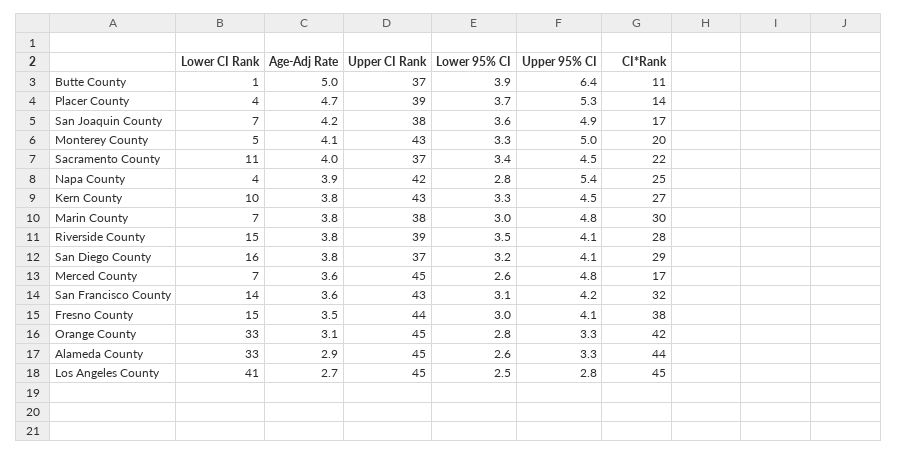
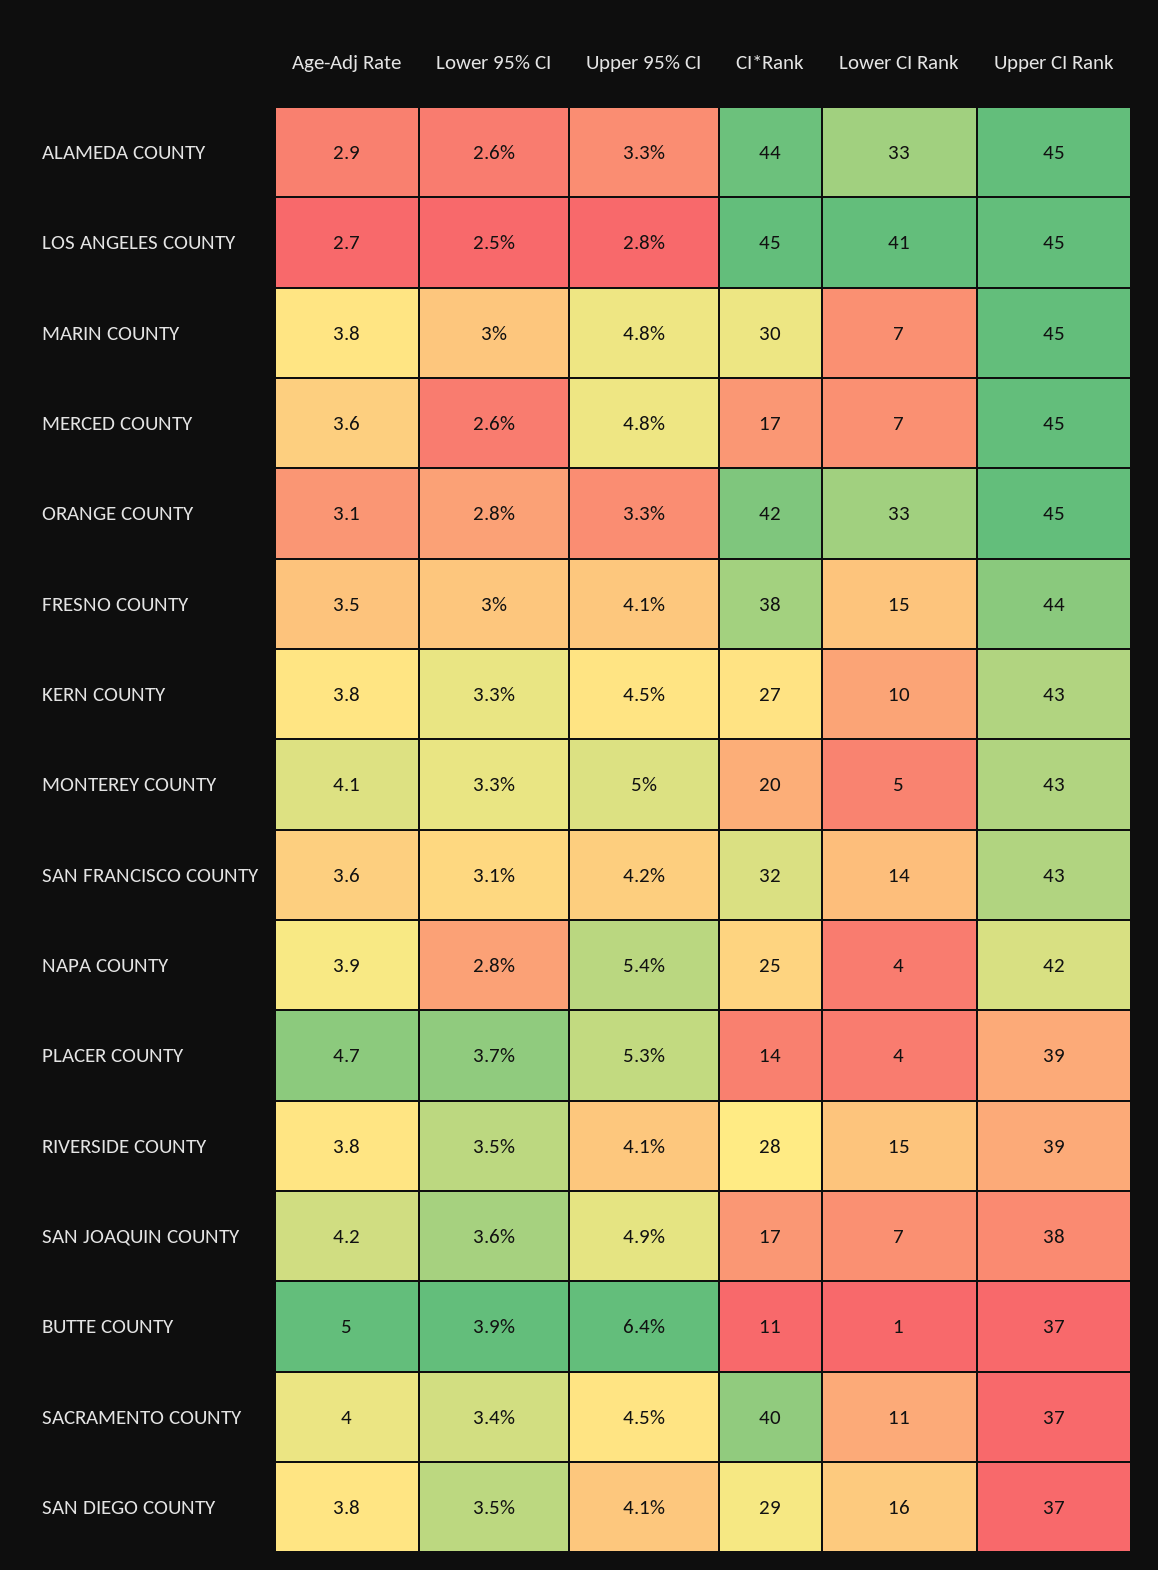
  {
    "Lower CI Rank": {
      "Butte County": 1,
      "Placer County": 4,
      "San Joaquin County": 7,
      "Monterey County": 5,
      "Sacramento County": 11,
      "Napa County": 4,
      "Kern County": 10,
      "Marin County": 7,
      "Riverside County": 15,
      "San Diego County": 16,
      "Merced County": 7,
      "San Francisco County": 14,
      "Fresno County": 15,
      "Orange County": 33,
      "Alameda County": 33,
      "Los Angeles County": 41
    },
    "Age-Adj Rate": {
      "Butte County": 5,
      "Placer County": 4.7,
      "San Joaquin County": 4.2,
      "Monterey County": 4.1,
      "Sacramento County": 4,
      "Napa County": 3.9,
      "Kern County": 3.8,
      "Marin County": 3.8,
      "Riverside County": 3.8,
      "San Diego County": 3.8,
      "Merced County": 3.6,
      "San Francisco County": 3.6,
      "Fresno County": 3.5,
      "Orange County": 3.1,
      "Alameda County": 2.9,
      "Los Angeles County": 2.7
    },
    "Upper CI Rank": {
      "Butte County": 37,
      "Placer County": 39,
      "San Joaquin County": 38,
      "Monterey County": 43,
      "Sacramento County": 37,
      "Napa County": 42,
      "Kern County": 43,
-     "Marin County": 38,
+     "Marin County": 45,
      "Riverside County": 39,
      "San Diego County": 37,
      "Merced County": 45,
      "San Francisco County": 43,
      "Fresno County": 44,
      "Orange County": 45,
      "Alameda County": 45,
      "Los Angeles County": 45
    },
    "Lower 95% CI": {
      "Butte County": 3.9,
      "Placer County": 3.7,
      "San Joaquin County": 3.6,
      "Monterey County": 3.3,
      "Sacramento County": 3.4,
      "Napa County": 2.8,
      "Kern County": 3.3,
      "Marin County": 3,
      "Riverside County": 3.5,
-     "San Diego County": 3.2,
+     "San Diego County": 3.5,
      "Merced County": 2.6,
      "San Francisco County": 3.1,
      "Fresno County": 3,
      "Orange County": 2.8,
      "Alameda County": 2.6,
      "Los Angeles County": 2.5
    },
    "Upper 95% CI": {
      "Butte County": 6.4,
      "Placer County": 5.3,
      "San Joaquin County": 4.9,
      "Monterey County": 5,
      "Sacramento County": 4.5,
      "Napa County": 5.4,
      "Kern County": 4.5,
      "Marin County": 4.8,
      "Riverside County": 4.1,
      "San Diego County": 4.1,
      "Merced County": 4.8,
      "San Francisco County": 4.2,
      "Fresno County": 4.1,
      "Orange County": 3.3,
      "Alameda County": 3.3,
      "Los Angeles County": 2.8
    },
    "CI*Rank": {
      "Butte County": 11,
      "Placer County": 14,
      "San Joaquin County": 17,
      "Monterey County": 20,
-     "Sacramento County": 22,
+     "Sacramento County": 40,
      "Napa County": 25,
      "Kern County": 27,
      "Marin County": 30,
      "Riverside County": 28,
      "San Diego County": 29,
      "Merced County": 17,
      "San Francisco County": 32,
      "Fresno County": 38,
      "Orange County": 42,
      "Alameda County": 44,
      "Los Angeles County": 45
    }
  }

